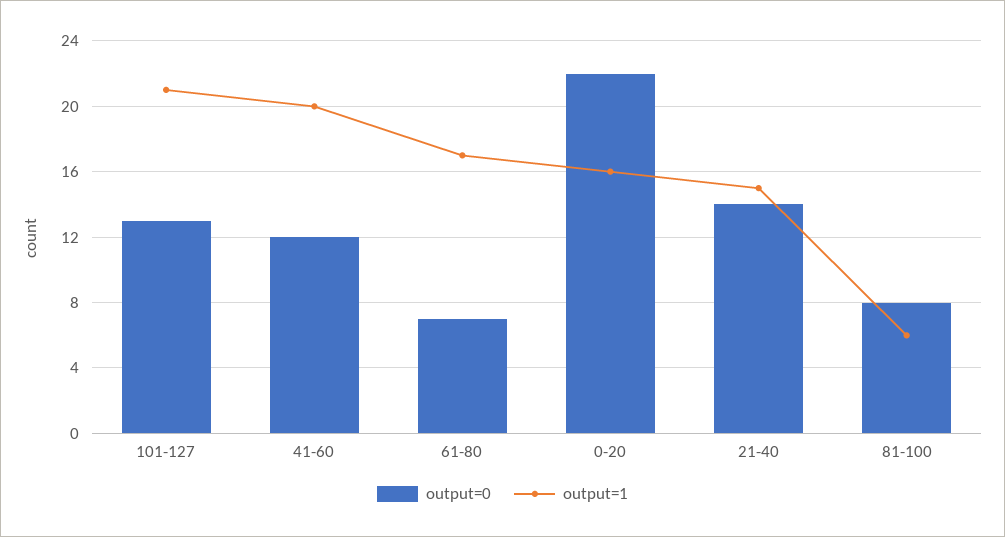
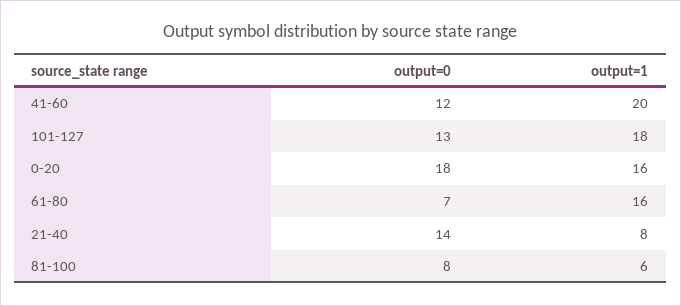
  {
    "output=0": {
      "101-127": 13,
      "41-60": 12,
      "61-80": 7,
-     "0-20": 22,
+     "0-20": 18,
      "21-40": 14,
      "81-100": 8
    },
    "output=1": {
-     "101-127": 21,
+     "101-127": 18,
      "41-60": 20,
-     "61-80": 17,
+     "61-80": 16,
      "0-20": 16,
-     "21-40": 15,
+     "21-40": 8,
      "81-100": 6
    }
  }

